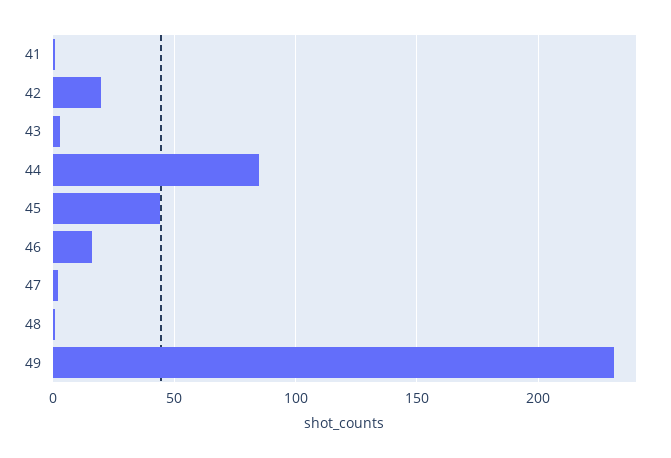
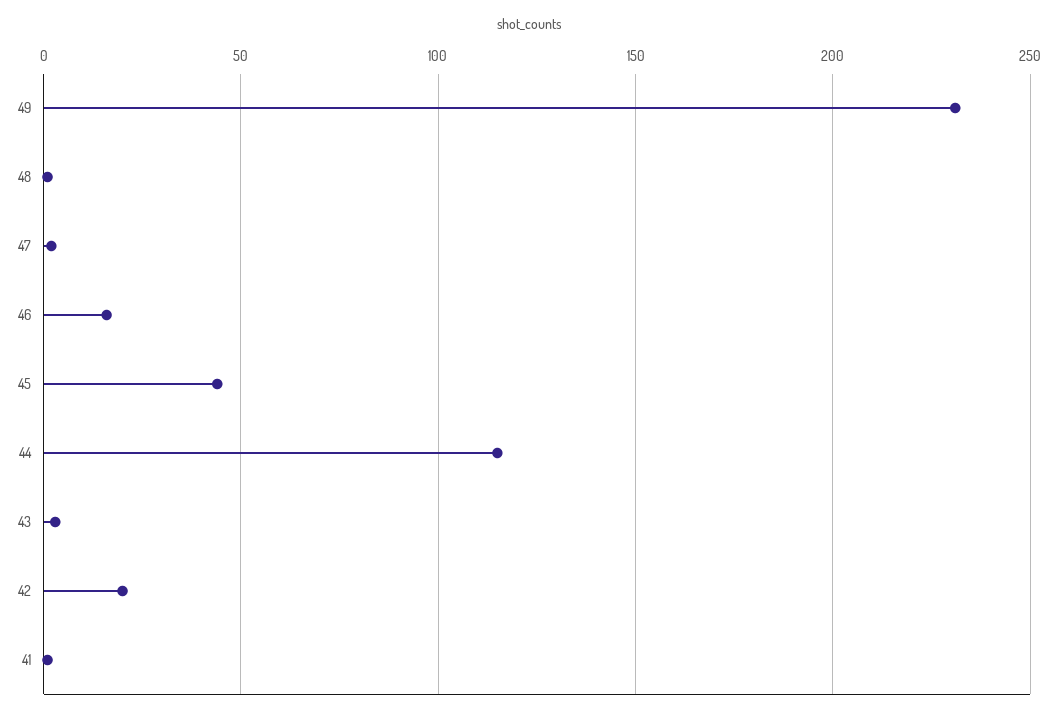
  {
    "41": 0,
    "42": 20,
    "43": 5,
-   "44": 85,
+   "44": 115,
    "45": 45,
    "46": 15,
    "47": 0,
    "48": 0,
    "49": 230
  }

